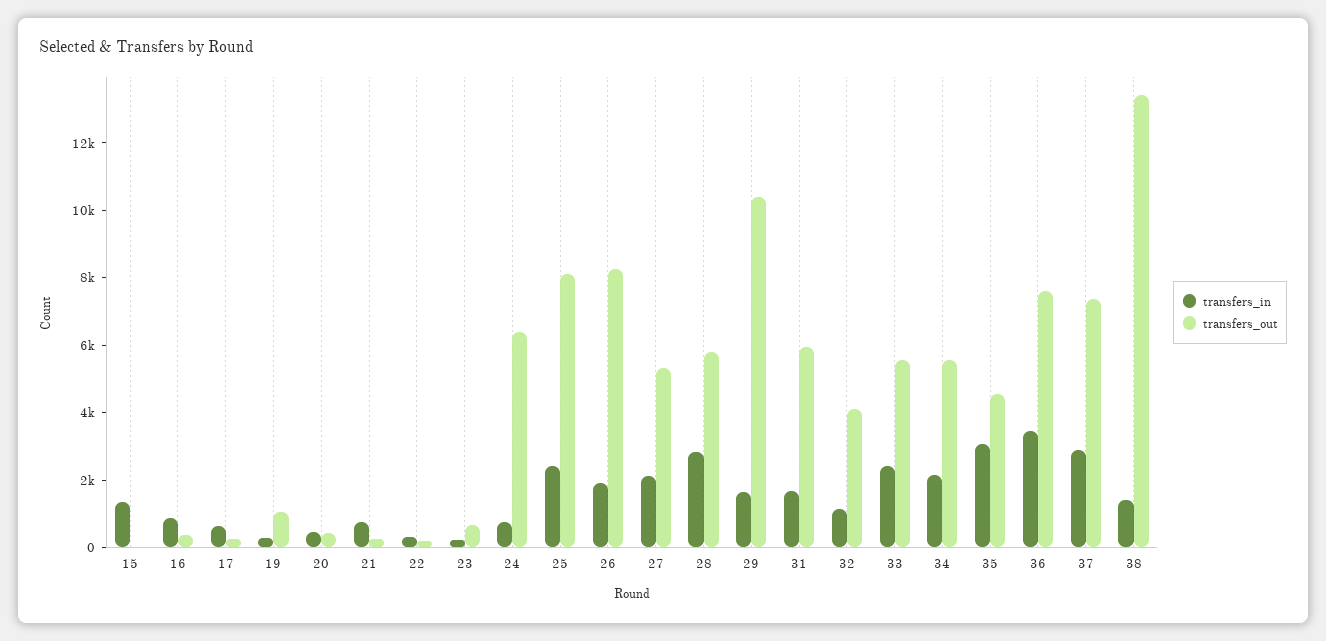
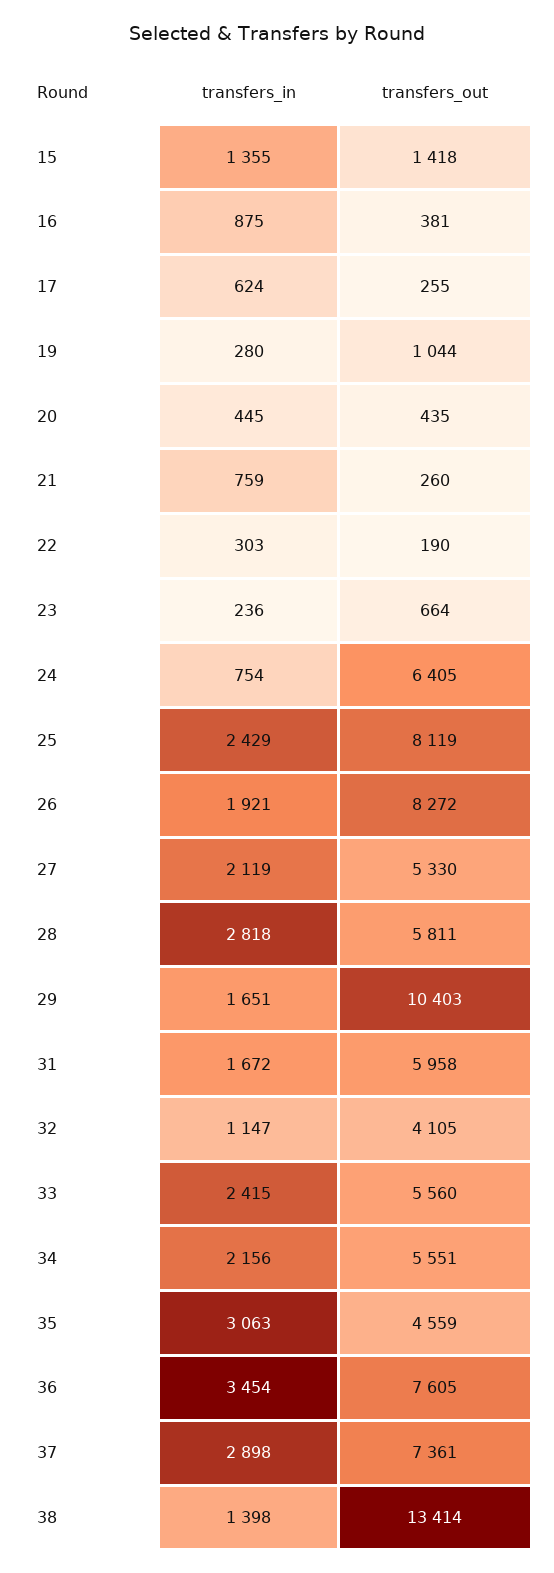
  {
    "transfers_in": {
      "15": 1355,
      "16": 875,
      "17": 624,
      "19": 280,
      "20": 445,
      "21": 759,
      "22": 303,
      "23": 236,
      "24": 754,
      "25": 2429,
      "26": 1921,
      "27": 2119,
      "28": 2818,
      "29": 1651,
      "31": 1672,
      "32": 1147,
      "33": 2415,
      "34": 2156,
      "35": 3063,
      "36": 3454,
      "37": 2898,
      "38": 1398
    },
    "transfers_out": {
-     "15": 0,
+     "15": 1418,
      "16": 381,
      "17": 255,
      "19": 1044,
      "20": 435,
      "21": 260,
      "22": 190,
      "23": 664,
      "24": 6405,
      "25": 8119,
      "26": 8272,
      "27": 5330,
      "28": 5811,
      "29": 10403,
      "31": 5958,
      "32": 4105,
      "33": 5560,
      "34": 5551,
      "35": 4559,
      "36": 7605,
      "37": 7361,
      "38": 13414
    }
  }

